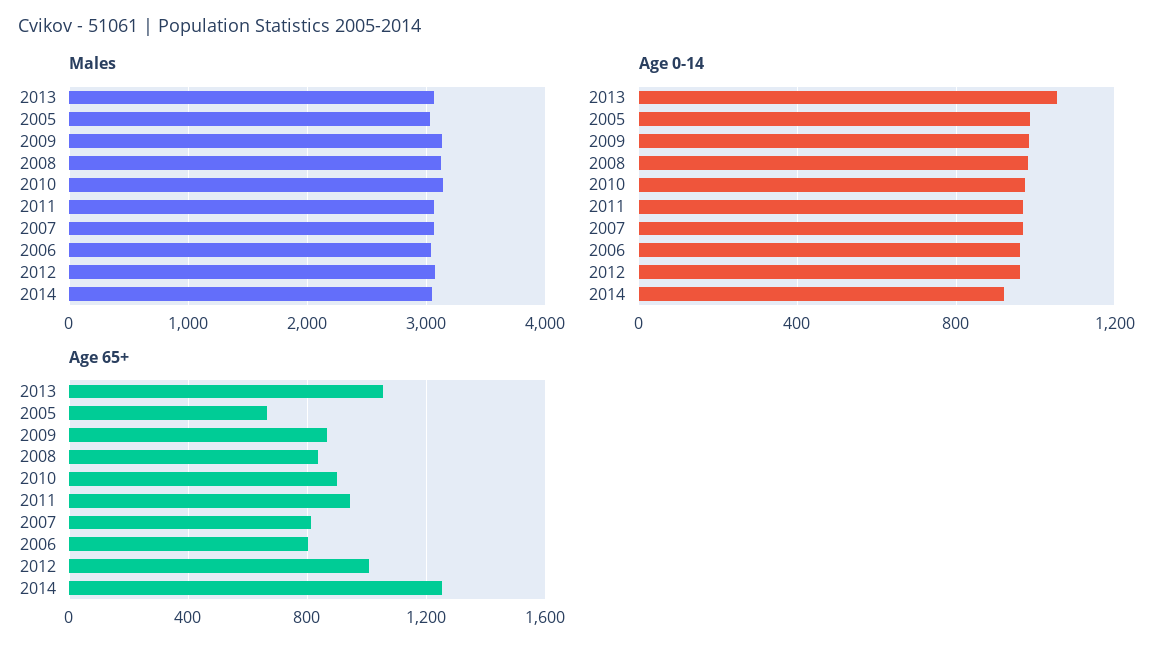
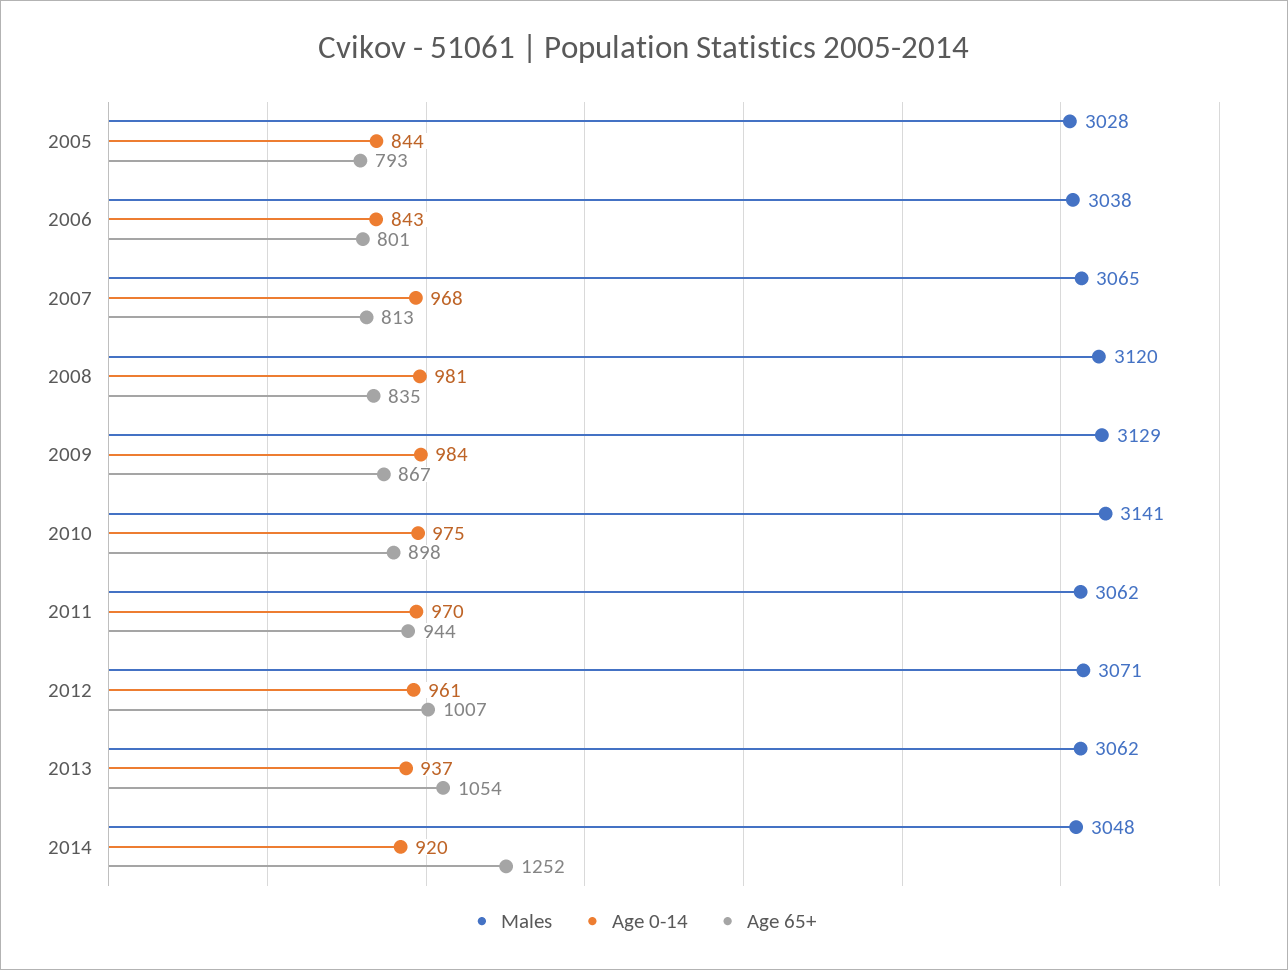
  {
    "Males": {
      "2013": 3062,
      "2005": 3028,
      "2009": 3129,
      "2008": 3120,
      "2010": 3141,
      "2011": 3062,
      "2007": 3065,
      "2006": 3038,
      "2012": 3071,
      "2014": 3048
    },
    "Age 0-14": {
-     "2013": 1050,
+     "2013": 937,
-     "2005": 1000,
+     "2005": 844,
      "2009": 984,
      "2008": 981,
      "2010": 975,
      "2011": 970,
      "2007": 968,
-     "2006": 950,
+     "2006": 843,
      "2012": 961,
      "2014": 920
    },
    "Age 65+": {
      "2013": 1054,
-     "2005": 650,
+     "2005": 793,
      "2009": 867,
      "2008": 835,
      "2010": 898,
      "2011": 944,
      "2007": 813,
      "2006": 801,
      "2012": 1007,
      "2014": 1252
    }
  }

